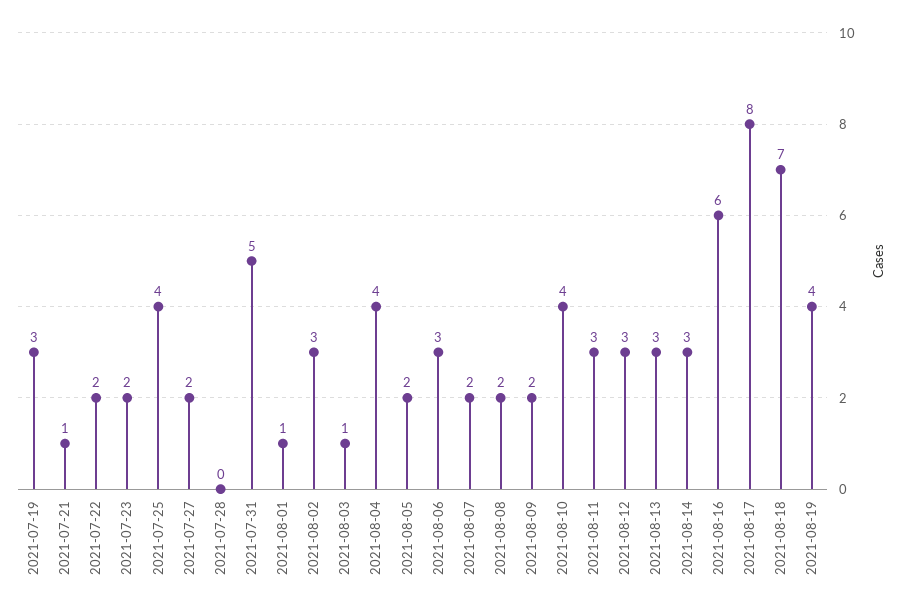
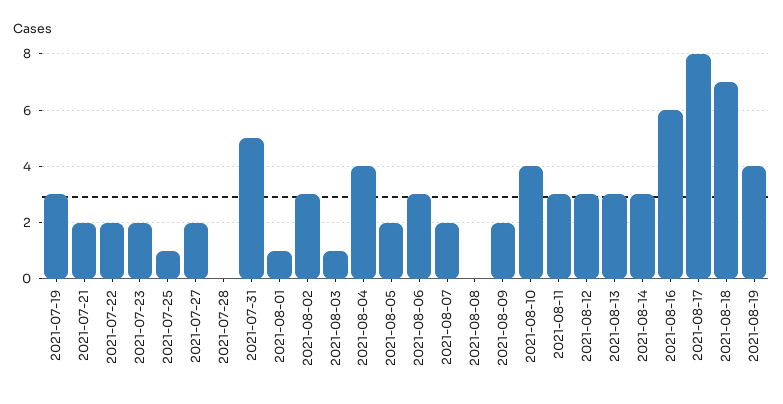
  {
    "2021-07-19": 3,
-   "2021-07-21": 1,
+   "2021-07-21": 2,
    "2021-07-22": 2,
    "2021-07-23": 2,
-   "2021-07-25": 4,
+   "2021-07-25": 1,
    "2021-07-27": 2,
    "2021-07-28": 0,
    "2021-07-31": 5,
    "2021-08-01": 1,
    "2021-08-02": 3,
    "2021-08-03": 1,
    "2021-08-04": 4,
    "2021-08-05": 2,
    "2021-08-06": 3,
    "2021-08-07": 2,
-   "2021-08-08": 2,
+   "2021-08-08": 0,
    "2021-08-09": 2,
    "2021-08-10": 4,
    "2021-08-11": 3,
    "2021-08-12": 3,
    "2021-08-13": 3,
    "2021-08-14": 3,
    "2021-08-16": 6,
    "2021-08-17": 8,
    "2021-08-18": 7,
    "2021-08-19": 4
  }

